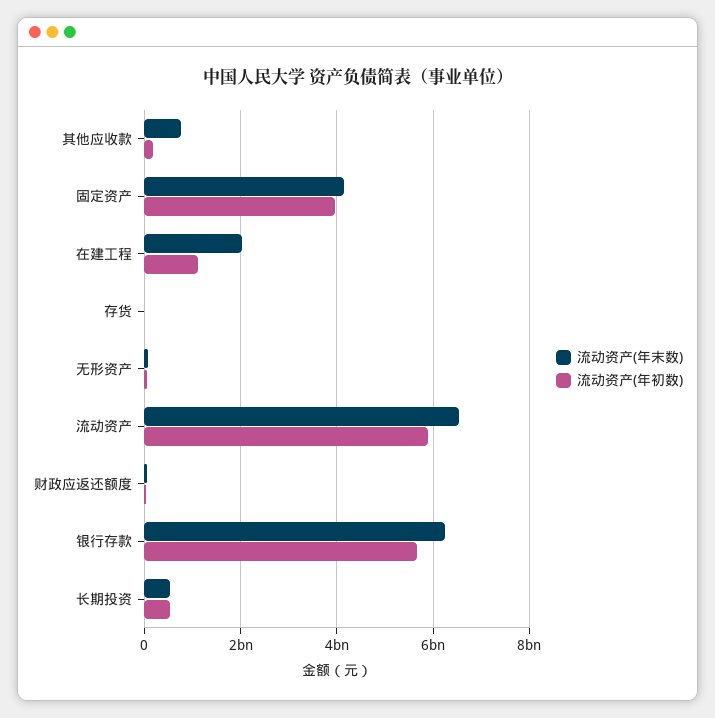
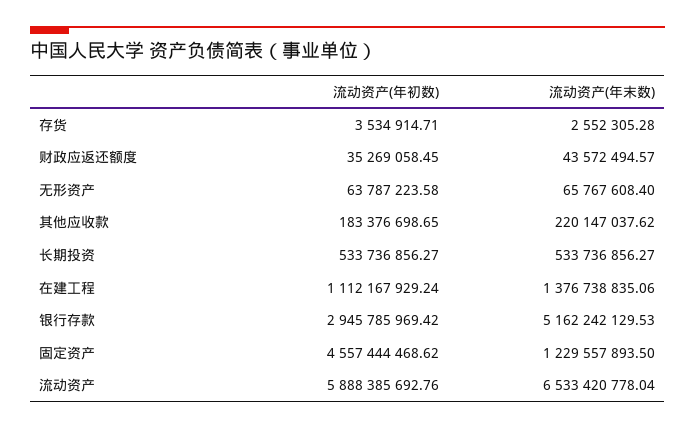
  {
    "流动资产(年末数)": {
-     "其他应收款": 800000000,
+     "其他应收款": 220147037.62,
-     "固定资产": 4200000000,
+     "固定资产": 1229557893.5,
-     "在建工程": 2000000000,
+     "在建工程": 1376738835.06,
      "存货": 2552305.28,
      "无形资产": 65767608.4,
      "流动资产": 6533420778.04,
      "财政应返还额度": 43572494.57,
-     "银行存款": 6200000000,
+     "银行存款": 5162242129.53,
      "长期投资": 533736856.27
    },
    "流动资产(年初数)": {
      "其他应收款": 183376698.65,
-     "固定资产": 4000000000,
+     "固定资产": 4557444468.62,
      "在建工程": 1112167929.24,
      "存货": 3534914.71,
      "无形资产": 63787223.58,
      "流动资产": 5888385692.76,
      "财政应返还额度": 35269058.45,
-     "银行存款": 5600000000,
+     "银行存款": 2945785969.42,
      "长期投资": 533736856.27
    }
  }

